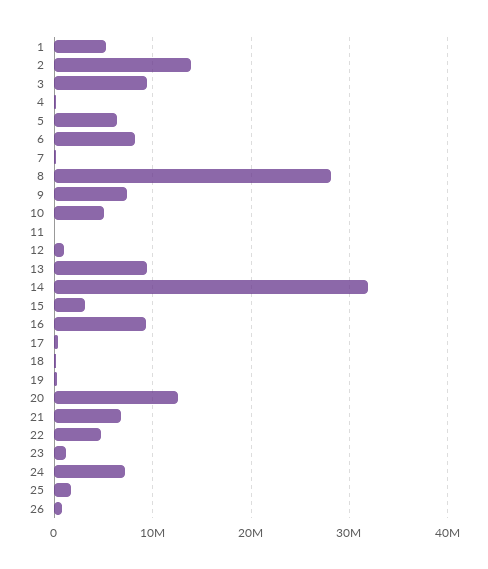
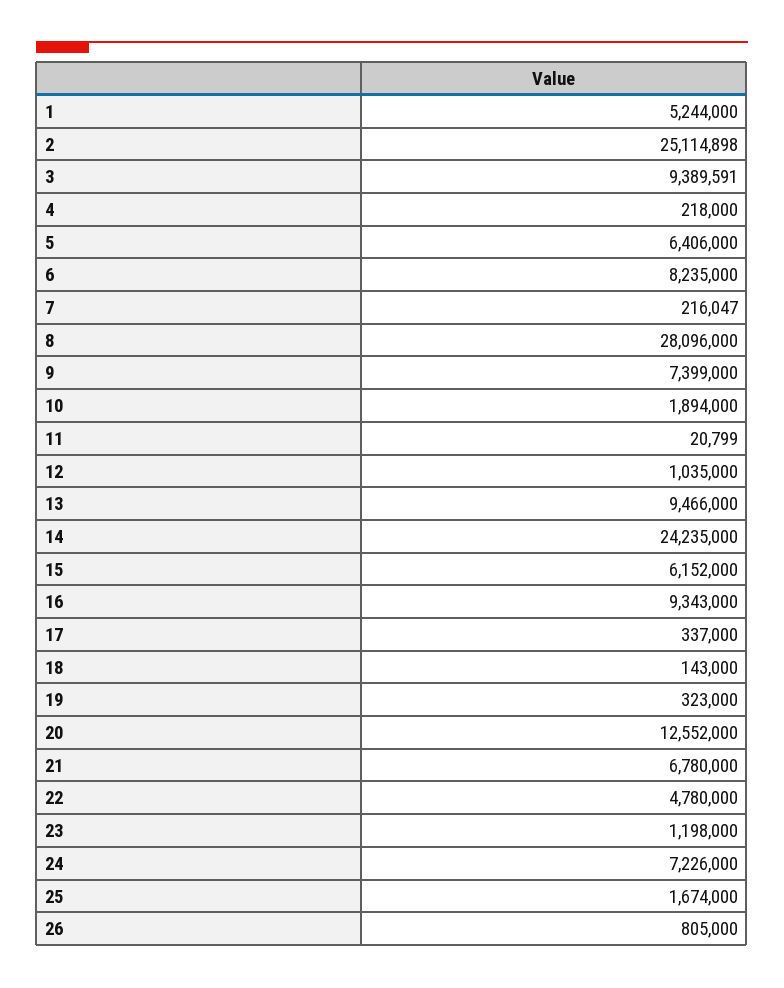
  {
    "1": 5244000,
-   "2": 14000000,
+   "2": 25114898,
    "3": 9389591,
    "4": 218000,
    "5": 6406000,
    "6": 8235000,
    "7": 216047,
    "8": 28096000,
    "9": 7399000,
-   "10": 5000000,
+   "10": 1894000,
    "11": 20799,
    "12": 1035000,
    "13": 9466000,
-   "14": 32000000,
+   "14": 24235000,
-   "15": 3000000,
+   "15": 6152000,
    "16": 9343000,
    "17": 337000,
    "18": 143000,
    "19": 323000,
    "20": 12552000,
    "21": 6780000,
    "22": 4780000,
    "23": 1198000,
    "24": 7226000,
    "25": 1674000,
    "26": 805000
  }

